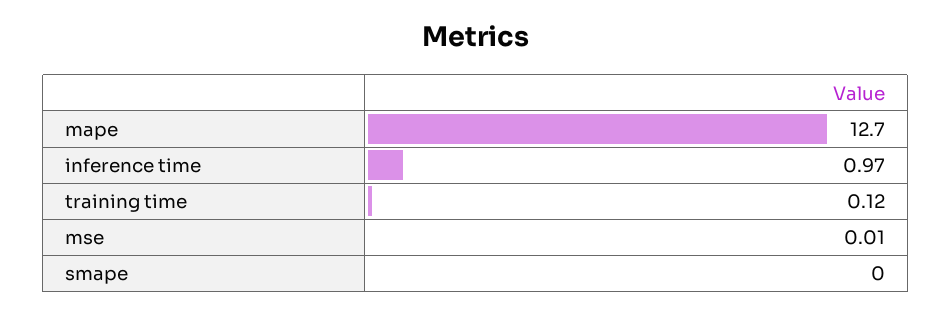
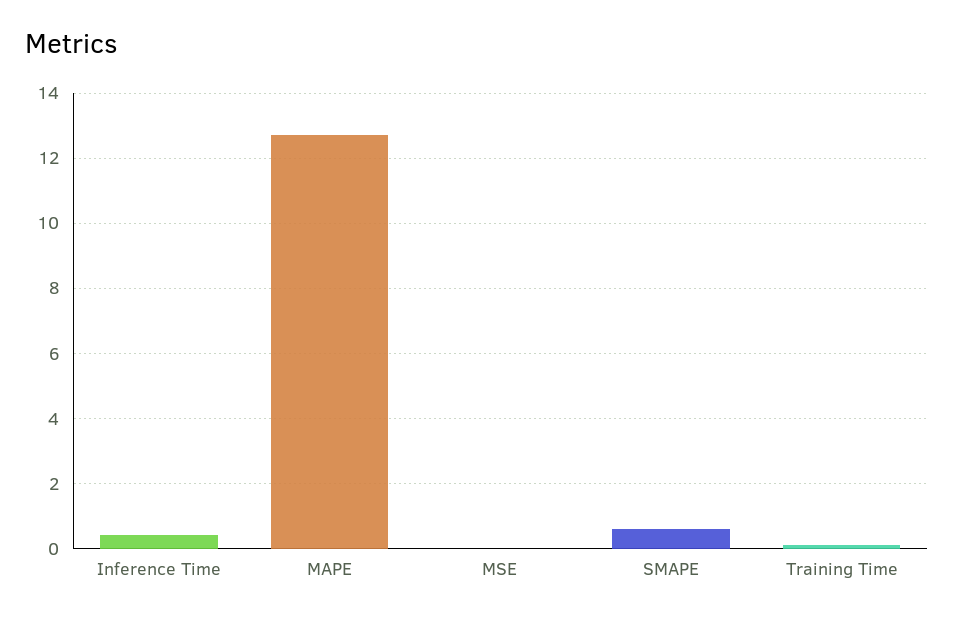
  {
    "mape": 12.7,
-   "inference time": 0.97,
+   "inference time": 0.4,
    "training time": 0.12,
    "mse": 0.01,
-   "smape": 0
+   "smape": 0.6
  }

